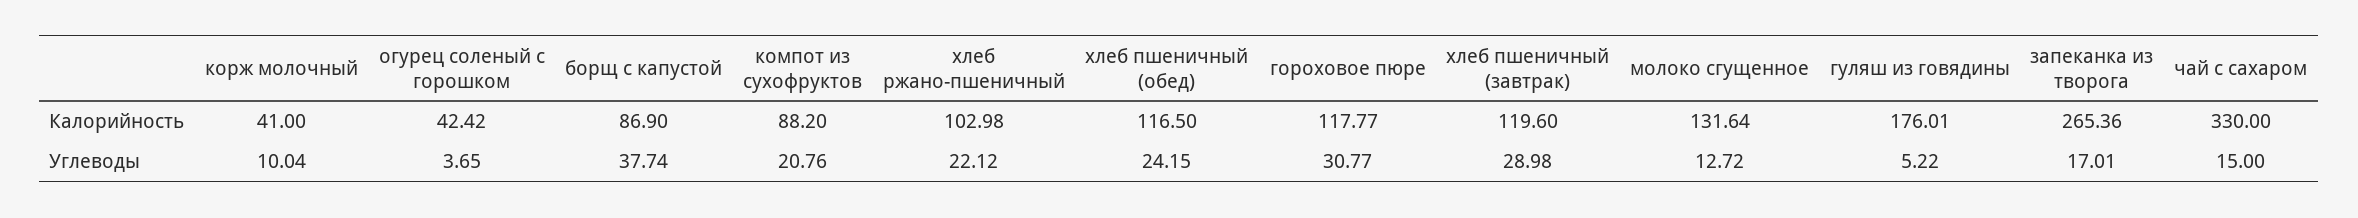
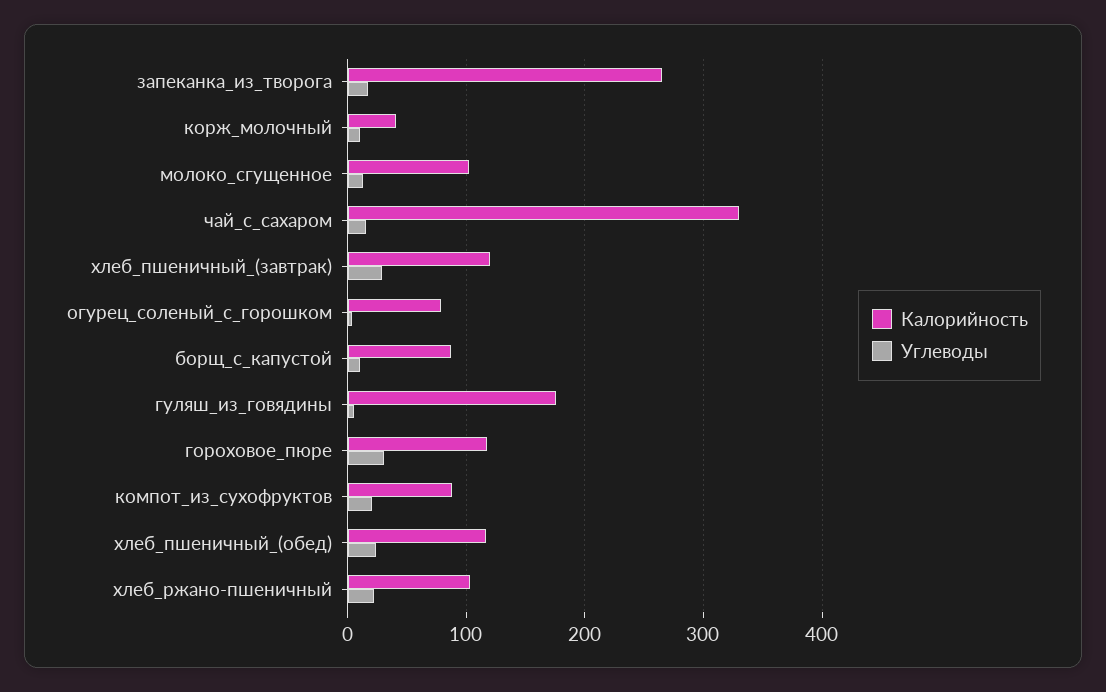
  {
    "Калорийность": {
      "корж молочный": 41,
-     "огурец соленый с горошком": 42.42,
+     "огурец соленый с горошком": 80,
      "борщ с капустой": 86.9,
      "компот из сухофруктов": 88.2,
      "хлеб ржано-пшеничный": 102.98,
      "хлеб пшеничный (обед)": 116.5,
      "гороховое пюре": 117.77,
      "хлеб пшеничный (завтрак)": 119.6,
-     "молоко сгущенное": 131.64,
+     "молоко сгущенное": 100,
      "гуляш из говядины": 176.01,
      "запеканка из творога": 265.36,
      "чай с сахаром": 330
    },
    "Углеводы": {
      "корж молочный": 10.04,
      "огурец соленый с горошком": 3.65,
-     "борщ с капустой": 37.74,
+     "борщ с капустой": 10,
      "компот из сухофруктов": 20.76,
      "хлеб ржано-пшеничный": 22.12,
      "хлеб пшеничный (обед)": 24.15,
      "гороховое пюре": 30.77,
      "хлеб пшеничный (завтрак)": 28.98,
      "молоко сгущенное": 12.72,
      "гуляш из говядины": 5.22,
      "запеканка из творога": 17.01,
      "чай с сахаром": 15
    }
  }

